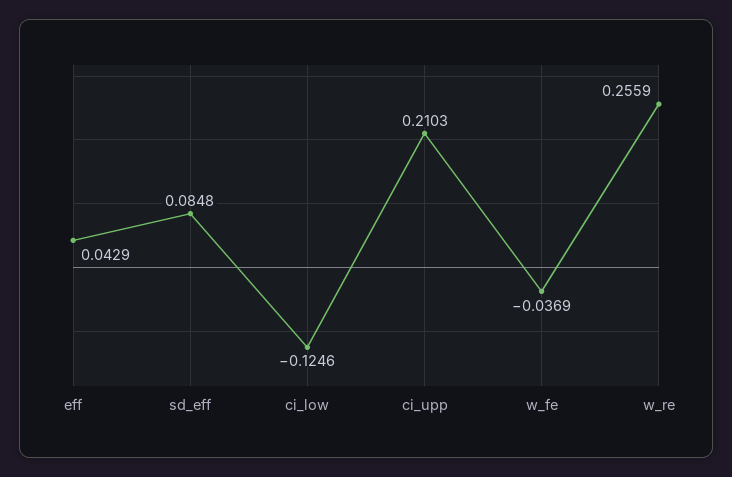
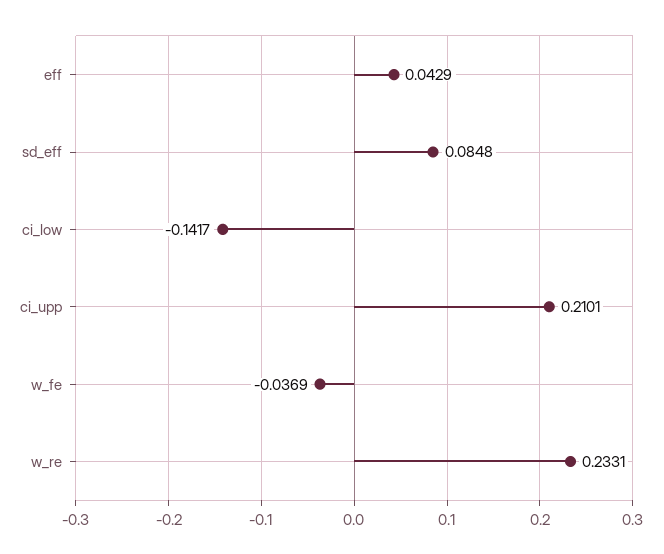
  {
    "eff": 0.0429,
    "sd_eff": 0.0848,
-   "ci_low": -0.1246,
+   "ci_low": -0.1417,
-   "ci_upp": 0.2103,
+   "ci_upp": 0.2101,
    "w_fe": -0.0369,
-   "w_re": 0.2559
+   "w_re": 0.2331
  }

